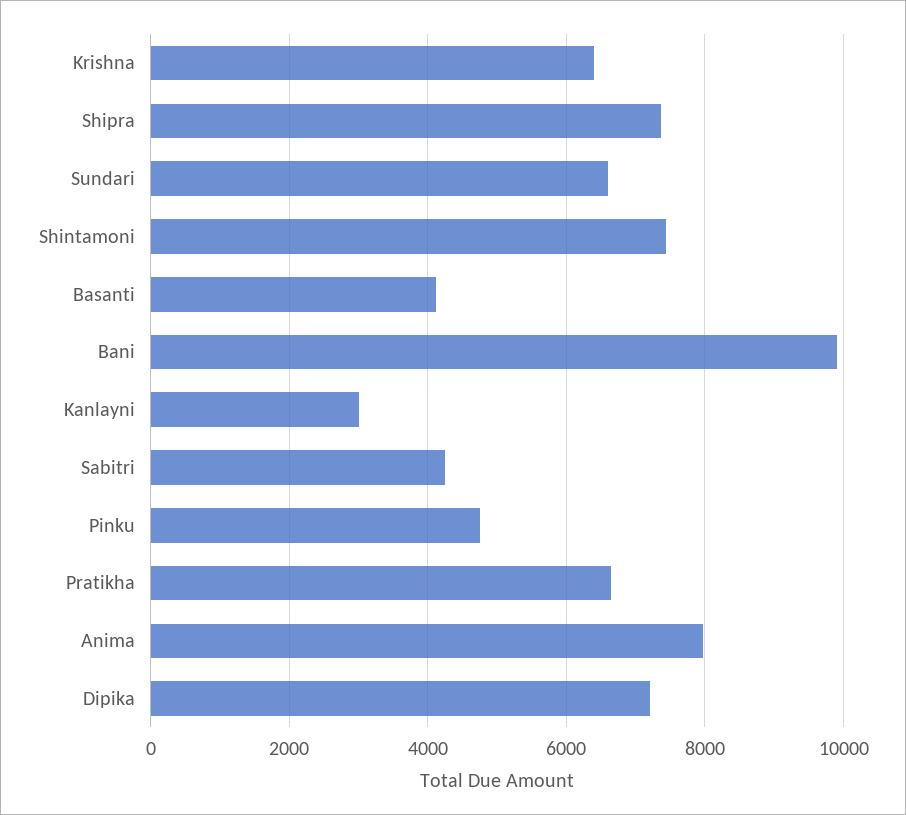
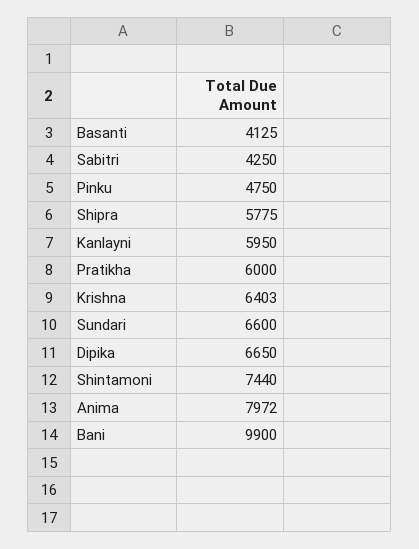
  {
    "Krishna": 6403,
-   "Shipra": 7400,
+   "Shipra": 5775,
    "Sundari": 6600,
    "Shintamoni": 7440,
    "Basanti": 4125,
    "Bani": 9900,
-   "Kanlayni": 3000,
+   "Kanlayni": 5950,
    "Sabitri": 4250,
    "Pinku": 4750,
-   "Pratikha": 6600,
+   "Pratikha": 6000,
    "Anima": 7972,
-   "Dipika": 7200
+   "Dipika": 6650
  }

